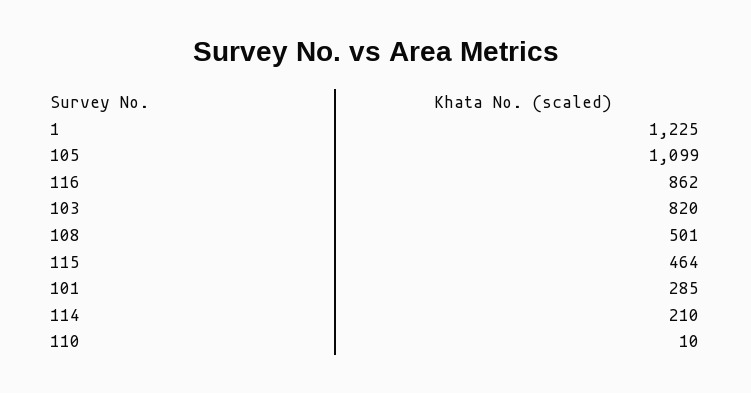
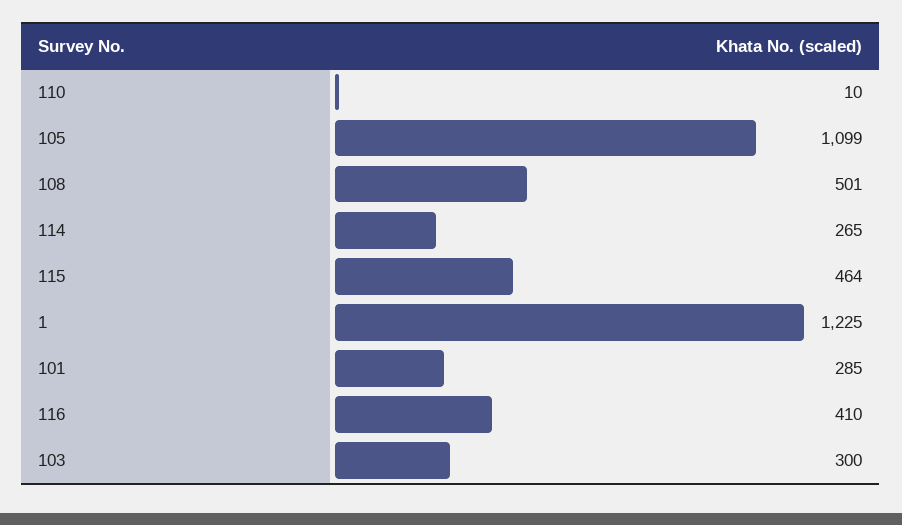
  {
    "1": 1225,
    "105": 1099,
-   "116": 862,
+   "116": 410,
-   "103": 820,
+   "103": 300,
    "108": 501,
    "115": 464,
    "101": 285,
-   "114": 210,
+   "114": 265,
    "110": 10
  }

